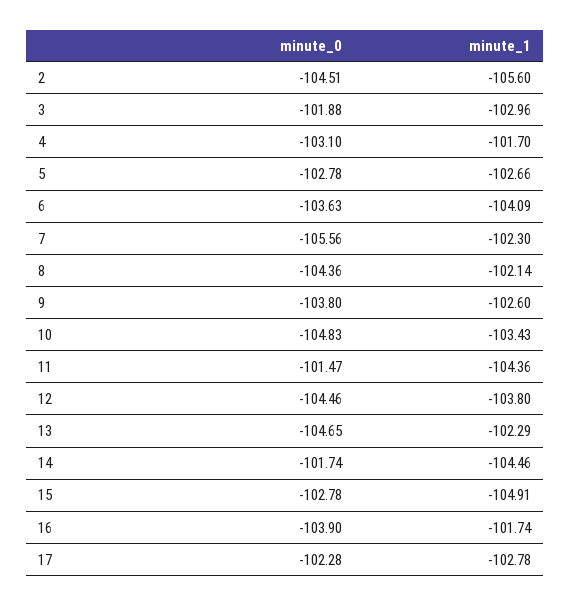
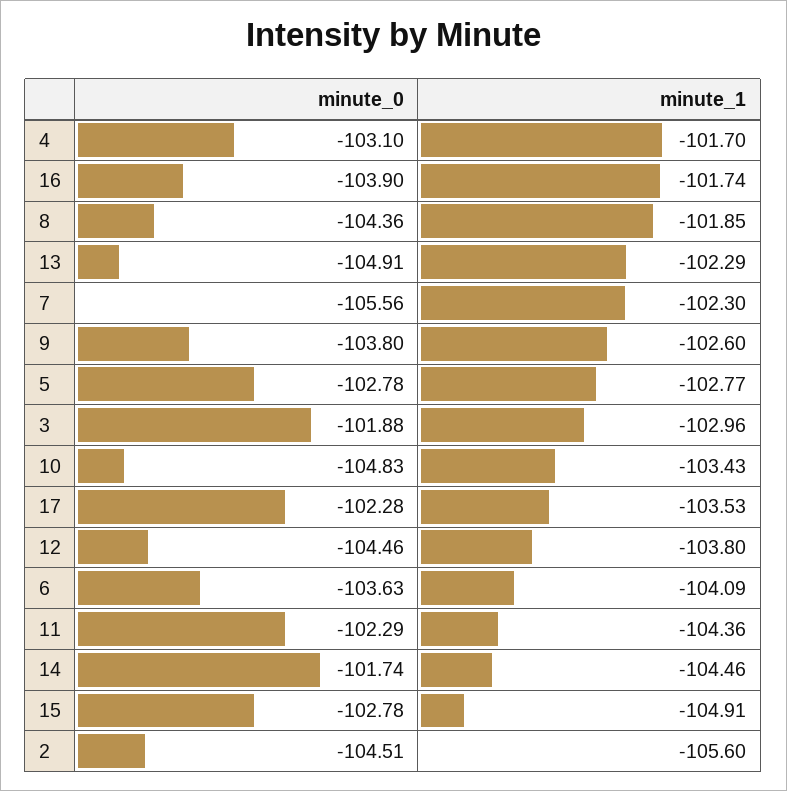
  {
    "minute_0": {
      "2": -104.51,
      "3": -101.88,
      "4": -103.1,
      "5": -102.78,
      "6": -103.63,
      "7": -105.56,
      "8": -104.36,
      "9": -103.8,
      "10": -104.83,
-     "11": -101.47,
+     "11": -102.29,
      "12": -104.46,
-     "13": -104.65,
+     "13": -104.91,
      "14": -101.74,
      "15": -102.78,
      "16": -103.9,
      "17": -102.28
    },
    "minute_1": {
      "2": -105.6,
      "3": -102.96,
      "4": -101.7,
-     "5": -102.66,
+     "5": -102.77,
      "6": -104.09,
      "7": -102.3,
-     "8": -102.14,
+     "8": -101.85,
      "9": -102.6,
      "10": -103.43,
      "11": -104.36,
      "12": -103.8,
      "13": -102.29,
      "14": -104.46,
      "15": -104.91,
      "16": -101.74,
-     "17": -102.78
+     "17": -103.53
    }
  }

